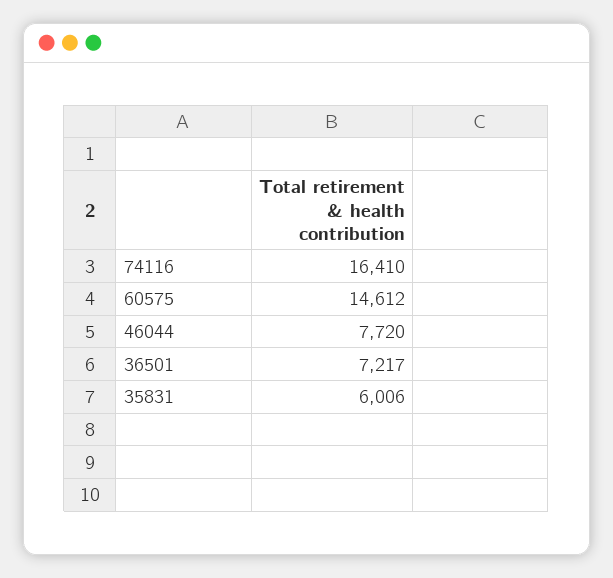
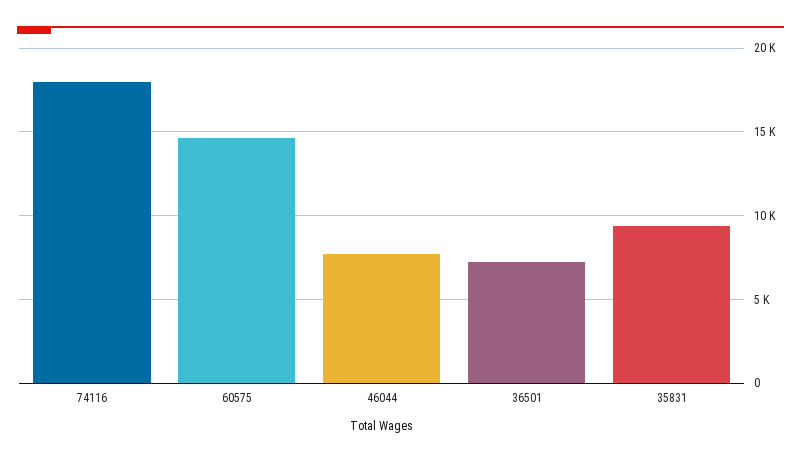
  {
-   "74116": 16410,
+   "74116": 18000,
    "60575": 14612,
    "46044": 7720,
    "36501": 7217,
-   "35831": 6006
+   "35831": 9500
  }

